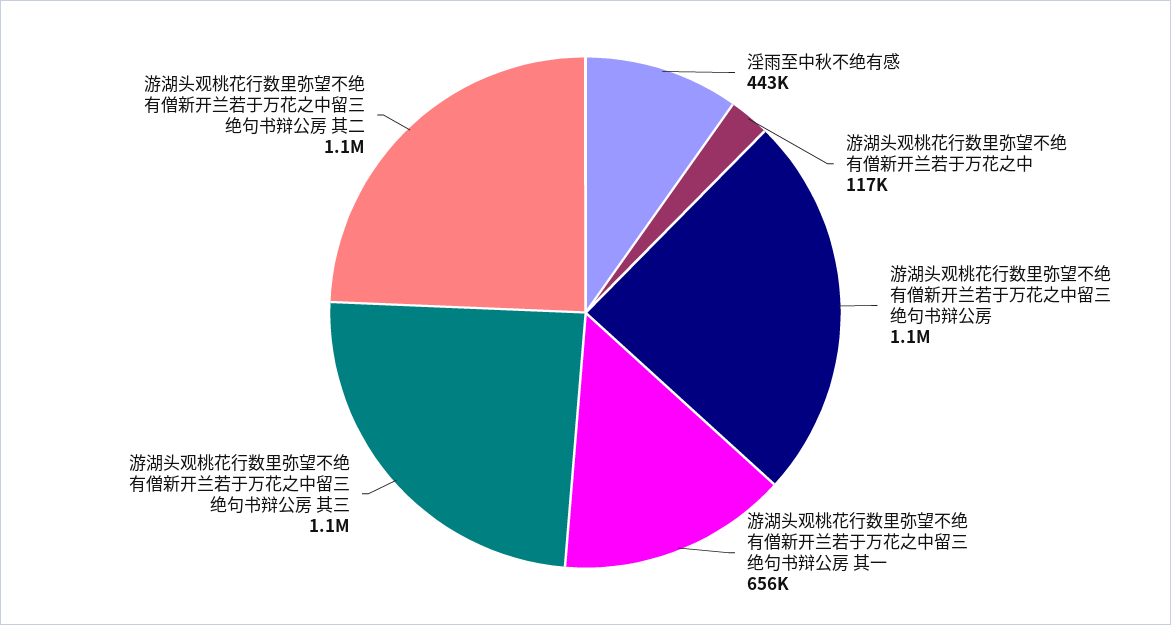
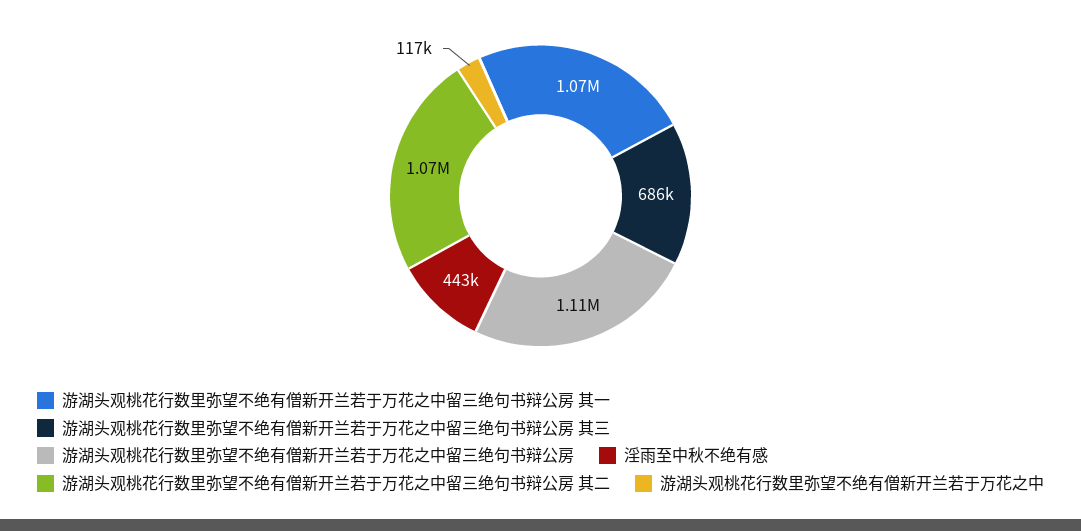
  {
    "淫雨至中秋不绝有感": 443000,
    "游湖头观桃花行数里弥望不绝有僧新开兰若于万花之中": 117000,
    "游湖头观桃花行数里弥望不绝有僧新开兰若于万花之中留三绝句书辩公房": 1110000,
-   "游湖头观桃花行数里弥望不绝有僧新开兰若于万花之中留三绝句书辩公房 其一": 656000,
+   "游湖头观桃花行数里弥望不绝有僧新开兰若于万花之中留三绝句书辩公房 其一": 1070000,
-   "游湖头观桃花行数里弥望不绝有僧新开兰若于万花之中留三绝句书辩公房 其三": 1100000,
+   "游湖头观桃花行数里弥望不绝有僧新开兰若于万花之中留三绝句书辩公房 其三": 686000,
    "游湖头观桃花行数里弥望不绝有僧新开兰若于万花之中留三绝句书辩公房 其二": 1070000
  }

